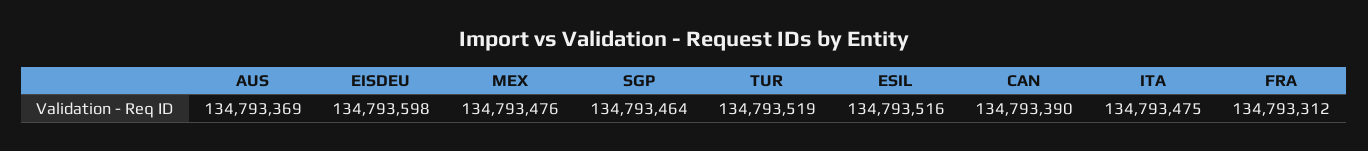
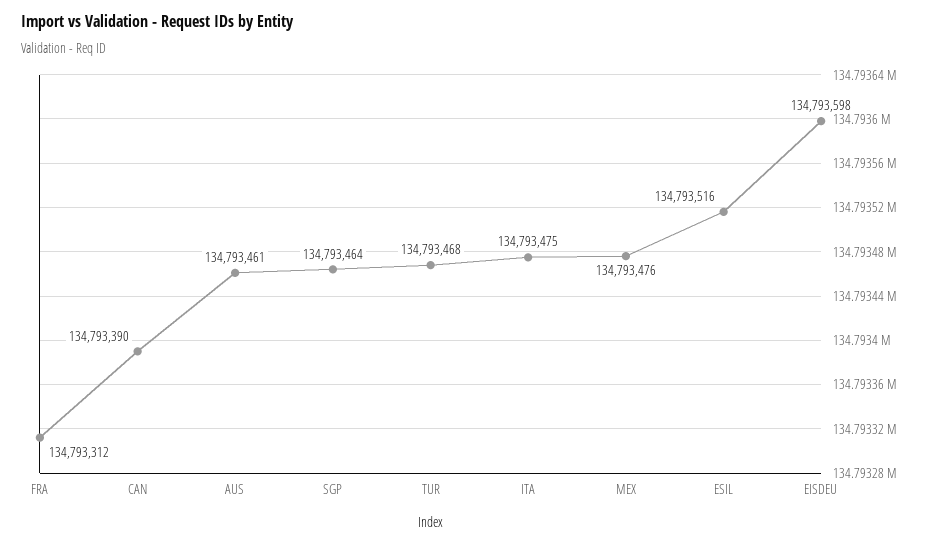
  {
-   "AUS": 134793369,
+   "AUS": 134793461,
    "EISDEU": 134793598,
    "MEX": 134793476,
    "SGP": 134793464,
-   "TUR": 134793519,
+   "TUR": 134793468,
    "ESIL": 134793516,
    "CAN": 134793390,
    "ITA": 134793475,
    "FRA": 134793312
  }

